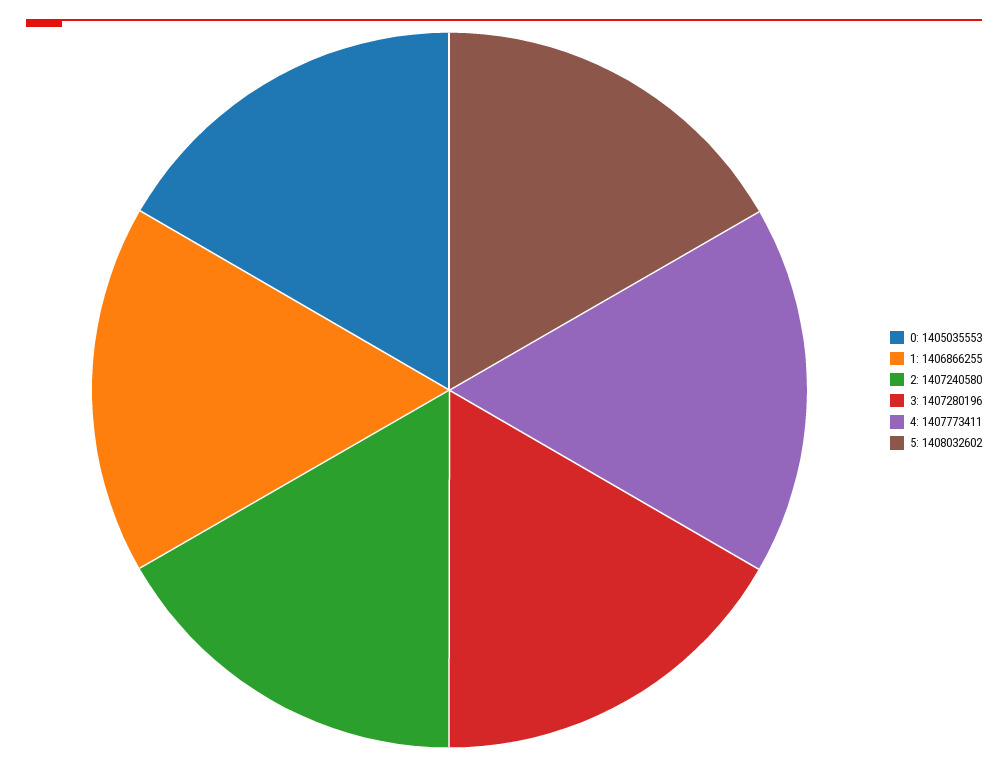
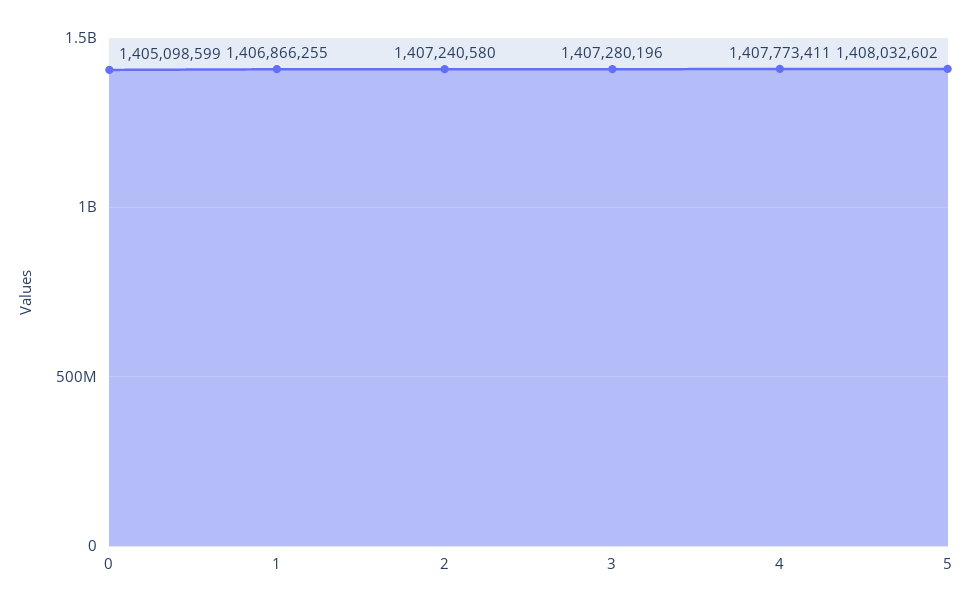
  {
-   "0": 1405035553,
+   "0": 1405098599,
    "1": 1406866255,
    "2": 1407240580,
    "3": 1407280196,
    "4": 1407773411,
    "5": 1408032602
  }

